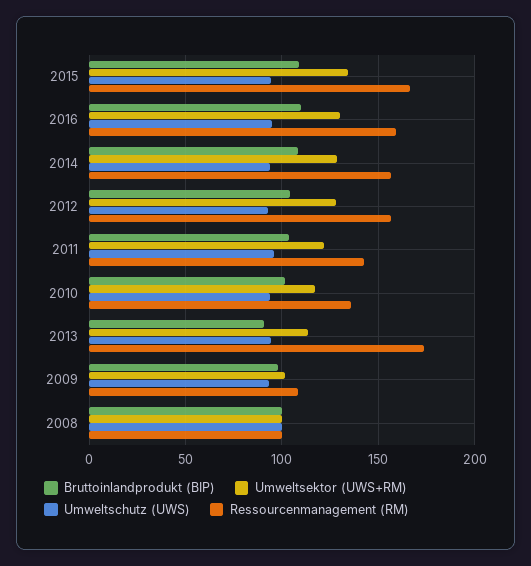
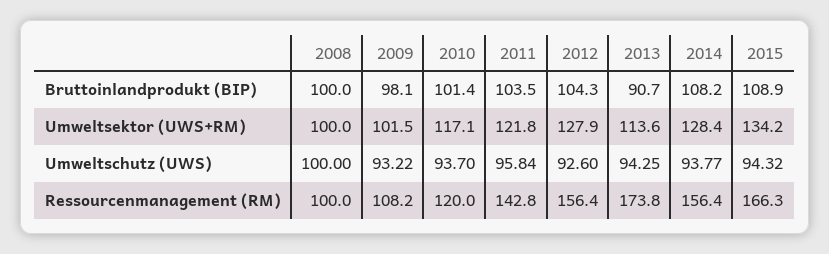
  {
    "Bruttoinlandprodukt (BIP)": {
      "2015": 108.9,
-     "2016": 110,
      "2014": 108.2,
      "2012": 104.3,
      "2011": 103.5,
      "2010": 101.4,
      "2013": 90.7,
      "2009": 98.1,
      "2008": 100
    },
    "Umweltsektor (UWS+RM)": {
      "2015": 134.2,
-     "2016": 130,
      "2014": 128.4,
      "2012": 127.9,
      "2011": 121.8,
      "2010": 117.1,
      "2013": 113.6,
      "2009": 101.5,
      "2008": 100
    },
    "Umweltschutz (UWS)": {
      "2015": 94.32,
-     "2016": 95,
      "2014": 93.77,
      "2012": 92.6,
      "2011": 95.84,
      "2010": 93.7,
      "2013": 94.25,
      "2009": 93.22,
      "2008": 100
    },
    "Ressourcenmanagement (RM)": {
      "2015": 166.3,
-     "2016": 160,
      "2014": 156.4,
      "2012": 156.4,
      "2011": 142.8,
-     "2010": 135,
+     "2010": 120,
      "2013": 173.8,
      "2009": 108.2,
      "2008": 100
    }
  }

